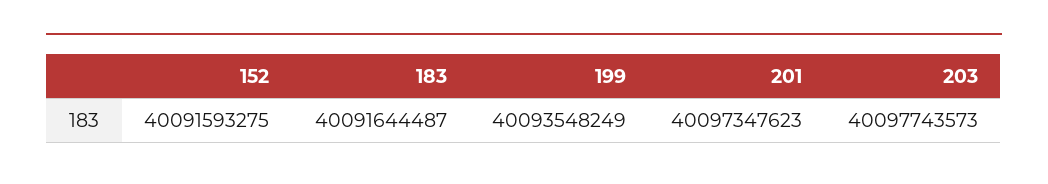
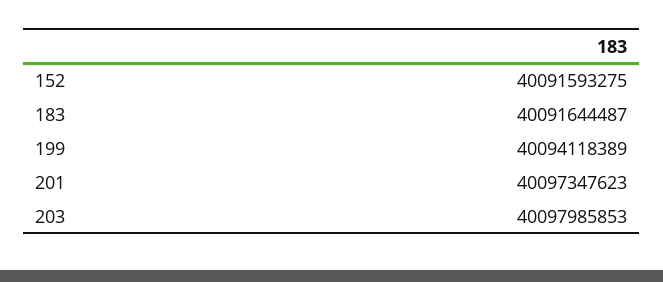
  {
    "152": 40091593275,
    "183": 40091644487,
-   "199": 40093548249,
+   "199": 40094118389,
    "201": 40097347623,
-   "203": 40097743573
+   "203": 40097985853
  }

